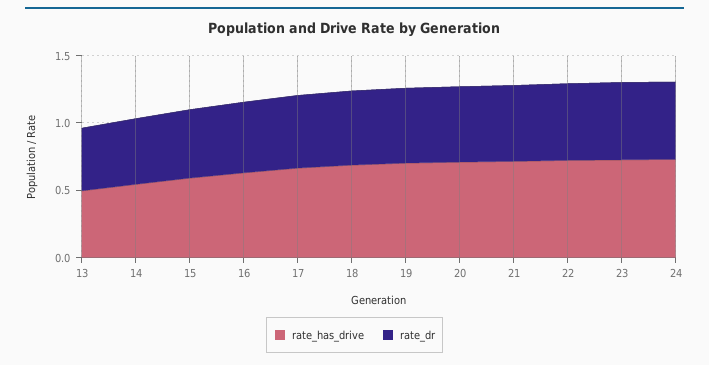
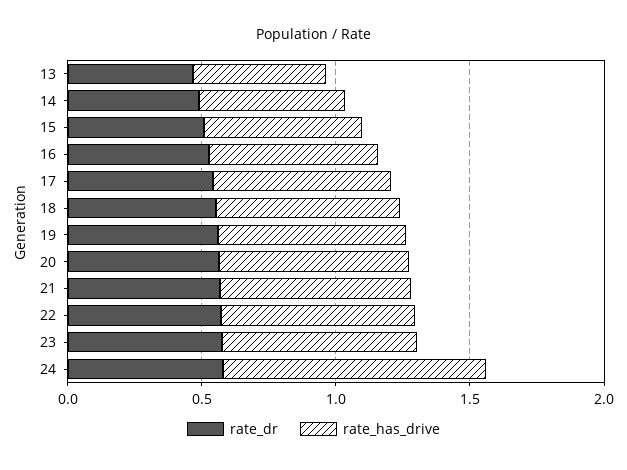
  {
    "rate_has_drive": {
      "13": 0.5,
      "14": 0.5,
      "15": 0.6,
      "16": 0.6,
      "17": 0.7,
      "18": 0.7,
      "19": 0.7,
      "20": 0.7,
      "21": 0.7,
      "22": 0.7,
      "23": 0.7,
-     "24": 0.7
+     "24": 1
    },
    "rate_dr": {
      "13": 0.5,
      "14": 0.5,
      "15": 0.5,
      "16": 0.5,
      "17": 0.5,
      "18": 0.6,
      "19": 0.6,
      "20": 0.6,
      "21": 0.6,
      "22": 0.6,
      "23": 0.6,
      "24": 0.6
    }
  }

